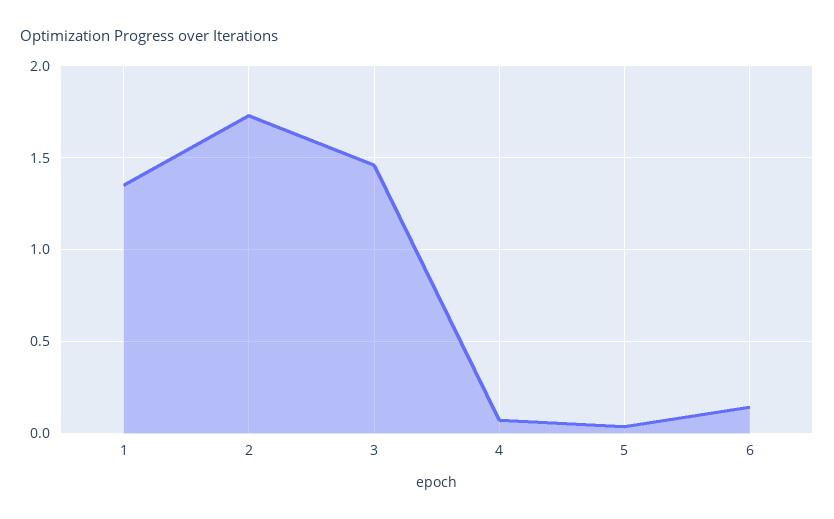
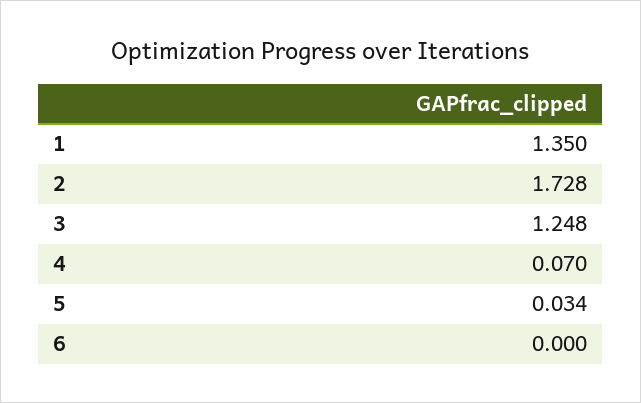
  {
    "1": 1.35,
    "2": 1.728,
-   "3": 1.45,
+   "3": 1.248,
    "4": 0.07,
    "5": 0.034,
-   "6": 0.15
+   "6": 0
  }

